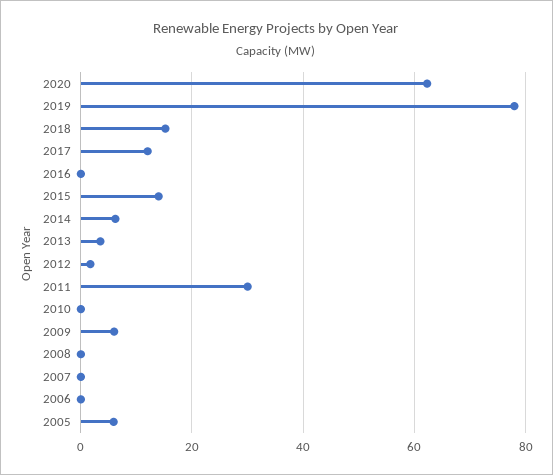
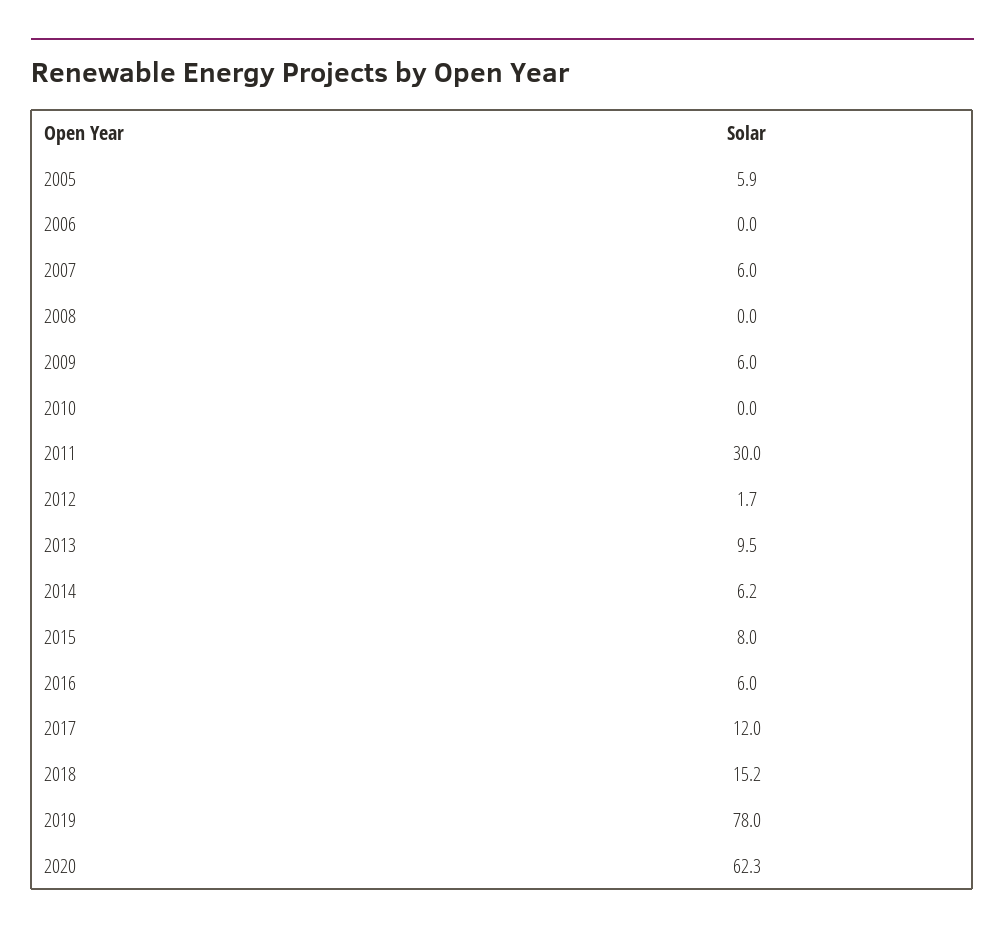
  {
    "2020": 62.3,
    "2019": 78,
    "2018": 15.2,
    "2017": 12,
-   "2016": 0,
+   "2016": 6,
-   "2015": 14,
+   "2015": 8,
    "2014": 6.2,
-   "2013": 4,
+   "2013": 9.5,
    "2012": 1.7,
    "2011": 30,
    "2010": 0,
    "2009": 6,
    "2008": 0,
-   "2007": 0,
+   "2007": 6,
    "2006": 0,
    "2005": 5.9
  }

